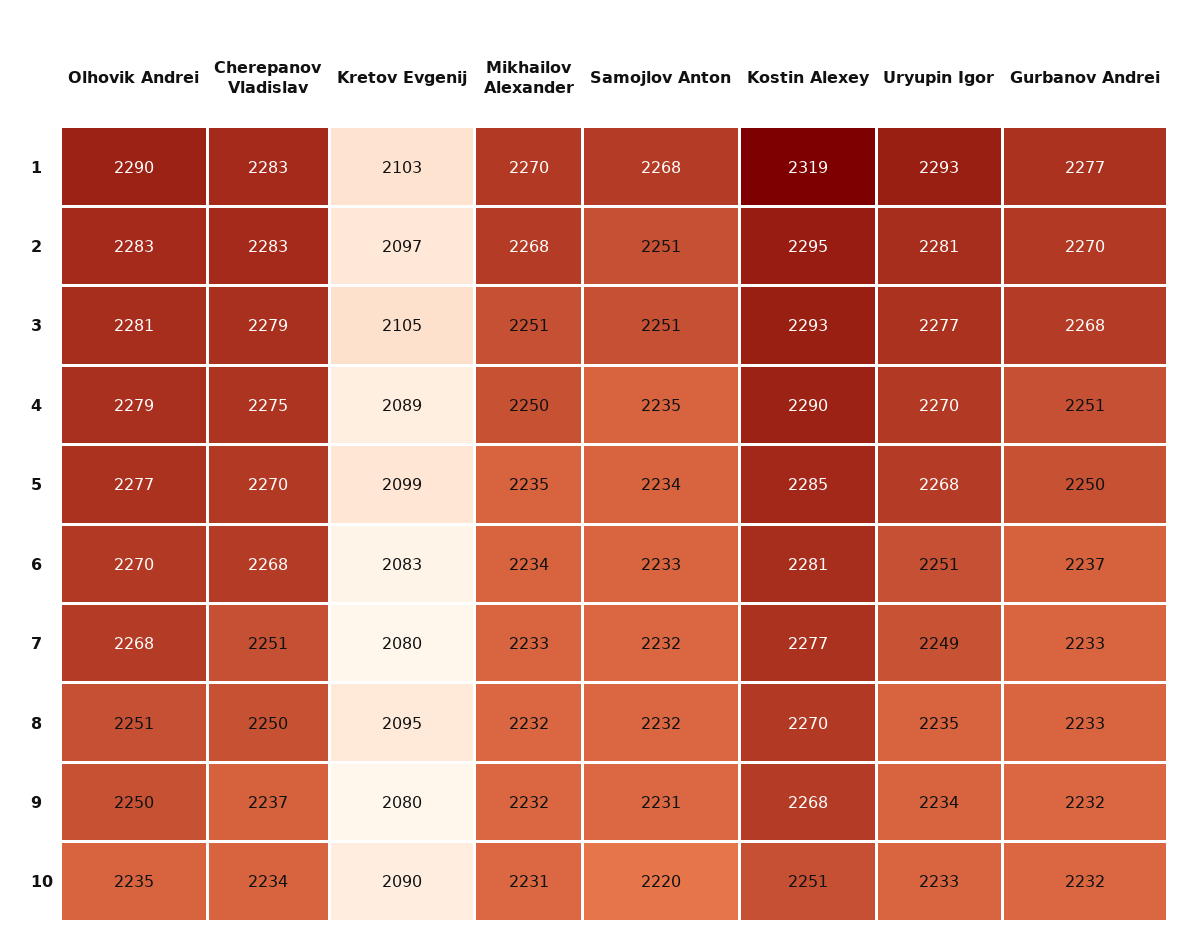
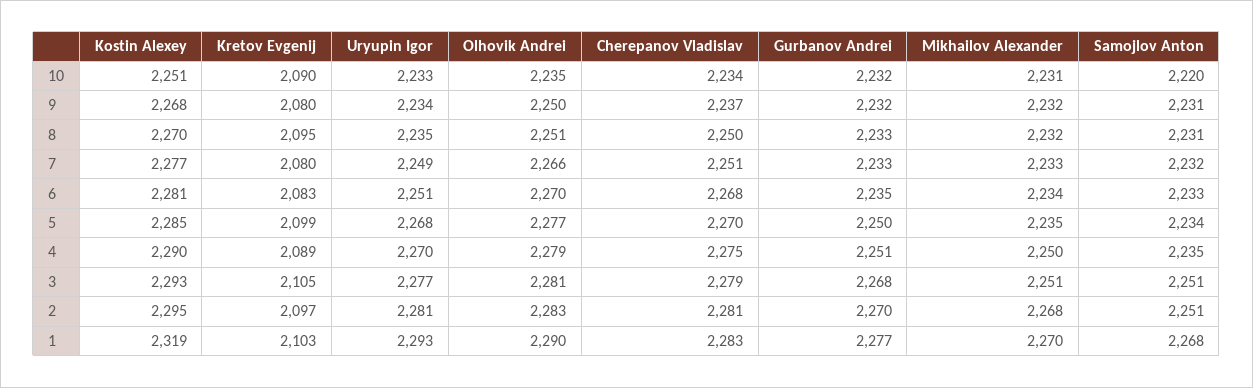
  {
    "Olhovik Andrei": {
      "1": 2290,
      "2": 2283,
      "3": 2281,
      "4": 2279,
      "5": 2277,
      "6": 2270,
-     "7": 2268,
+     "7": 2266,
      "8": 2251,
      "9": 2250,
      "10": 2235
    },
    "Cherepanov Vladislav": {
      "1": 2283,
-     "2": 2283,
+     "2": 2281,
      "3": 2279,
      "4": 2275,
      "5": 2270,
      "6": 2268,
      "7": 2251,
      "8": 2250,
      "9": 2237,
      "10": 2234
    },
    "Kretov Evgenij": {
      "1": 2103,
      "2": 2097,
      "3": 2105,
      "4": 2089,
      "5": 2099,
      "6": 2083,
      "7": 2080,
      "8": 2095,
      "9": 2080,
      "10": 2090
    },
    "Mikhailov Alexander": {
      "1": 2270,
      "2": 2268,
      "3": 2251,
      "4": 2250,
      "5": 2235,
      "6": 2234,
      "7": 2233,
      "8": 2232,
      "9": 2232,
      "10": 2231
    },
    "Samojlov Anton": {
      "1": 2268,
      "2": 2251,
      "3": 2251,
      "4": 2235,
      "5": 2234,
      "6": 2233,
      "7": 2232,
-     "8": 2232,
+     "8": 2231,
      "9": 2231,
      "10": 2220
    },
    "Kostin Alexey": {
      "1": 2319,
      "2": 2295,
      "3": 2293,
      "4": 2290,
      "5": 2285,
      "6": 2281,
      "7": 2277,
      "8": 2270,
      "9": 2268,
      "10": 2251
    },
    "Uryupin Igor": {
      "1": 2293,
      "2": 2281,
      "3": 2277,
      "4": 2270,
      "5": 2268,
      "6": 2251,
      "7": 2249,
      "8": 2235,
      "9": 2234,
      "10": 2233
    },
    "Gurbanov Andrei": {
      "1": 2277,
      "2": 2270,
      "3": 2268,
      "4": 2251,
      "5": 2250,
-     "6": 2237,
+     "6": 2235,
      "7": 2233,
      "8": 2233,
      "9": 2232,
      "10": 2232
    }
  }

